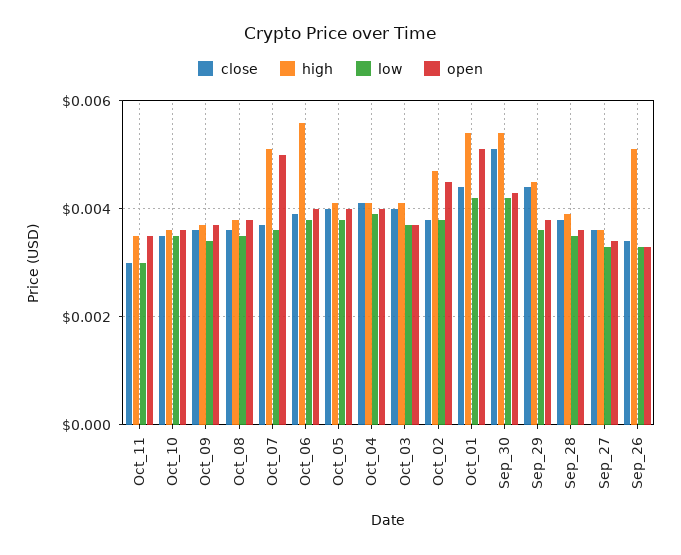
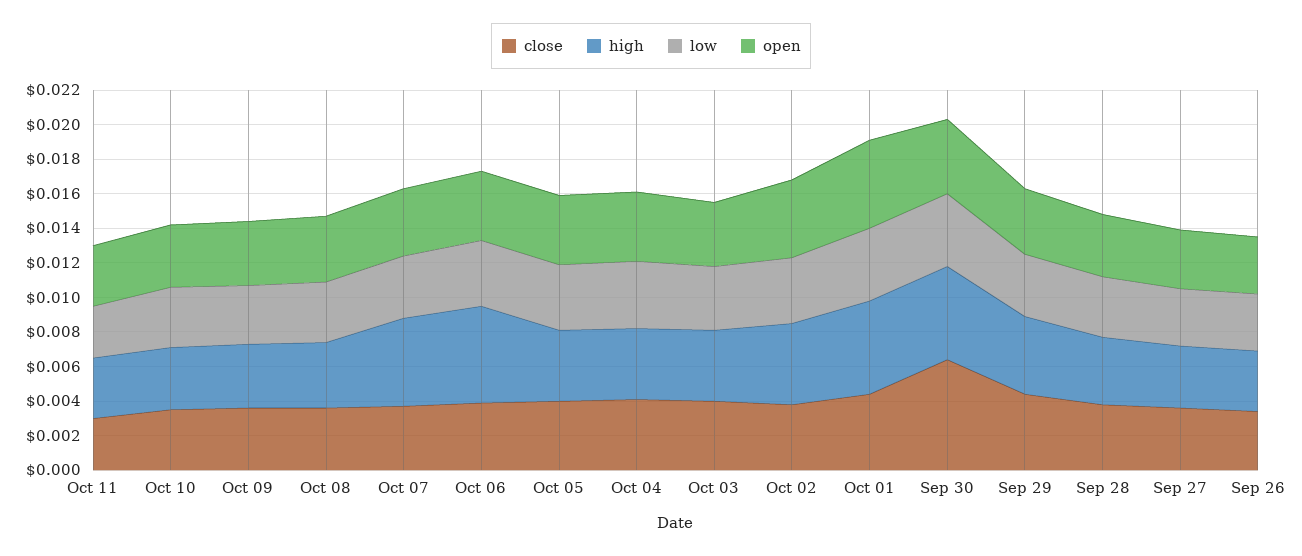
  {
    "close": {
      "Oct_11": 0.003,
      "Oct_10": 0.0035,
      "Oct_09": 0.0035,
      "Oct_08": 0.0035,
      "Oct_07": 0.0035,
      "Oct_06": 0.004,
      "Oct_05": 0.004,
      "Oct_04": 0.004,
      "Oct_03": 0.004,
      "Oct_02": 0.004,
      "Oct_01": 0.0045,
-     "Sep_30": 0.005,
+     "Sep_30": 0.0065,
      "Sep_29": 0.0045,
      "Sep_28": 0.004,
      "Sep_27": 0.0035,
      "Sep_26": 0.0035
    },
    "high": {
      "Oct_11": 0.0035,
      "Oct_10": 0.0035,
      "Oct_09": 0.0035,
      "Oct_08": 0.004,
      "Oct_07": 0.005,
      "Oct_06": 0.0055,
      "Oct_05": 0.004,
      "Oct_04": 0.004,
      "Oct_03": 0.004,
      "Oct_02": 0.0045,
      "Oct_01": 0.0055,
      "Sep_30": 0.0055,
      "Sep_29": 0.0045,
      "Sep_28": 0.004,
      "Sep_27": 0.0035,
-     "Sep_26": 0.005
+     "Sep_26": 0.0035
    },
    "low": {
      "Oct_11": 0.003,
      "Oct_10": 0.0035,
      "Oct_09": 0.0035,
      "Oct_08": 0.0035,
      "Oct_07": 0.0035,
      "Oct_06": 0.004,
      "Oct_05": 0.004,
      "Oct_04": 0.004,
      "Oct_03": 0.0035,
      "Oct_02": 0.004,
      "Oct_01": 0.004,
      "Sep_30": 0.004,
      "Sep_29": 0.0035,
      "Sep_28": 0.0035,
      "Sep_27": 0.0035,
      "Sep_26": 0.0035
    },
    "open": {
      "Oct_11": 0.0035,
      "Oct_10": 0.0035,
      "Oct_09": 0.0035,
      "Oct_08": 0.004,
-     "Oct_07": 0.005,
+     "Oct_07": 0.004,
      "Oct_06": 0.004,
      "Oct_05": 0.004,
      "Oct_04": 0.004,
      "Oct_03": 0.0035,
      "Oct_02": 0.0045,
      "Oct_01": 0.005,
      "Sep_30": 0.0045,
      "Sep_29": 0.004,
      "Sep_28": 0.0035,
      "Sep_27": 0.0035,
      "Sep_26": 0.0035
    }
  }

